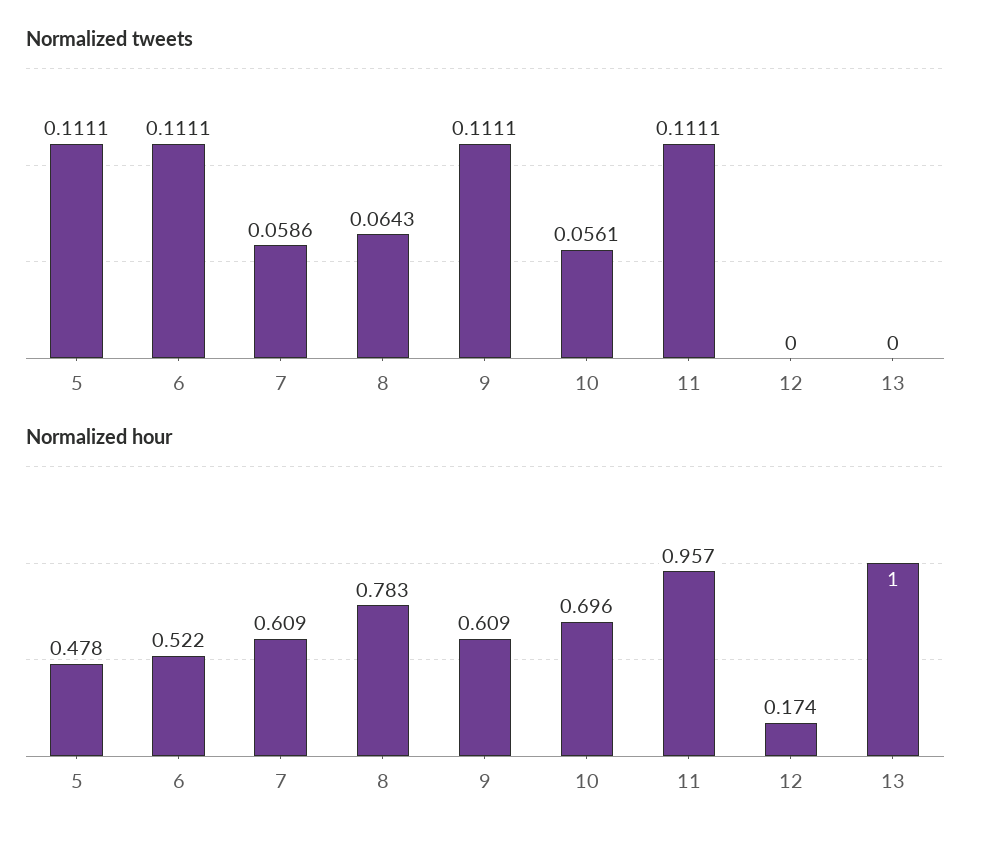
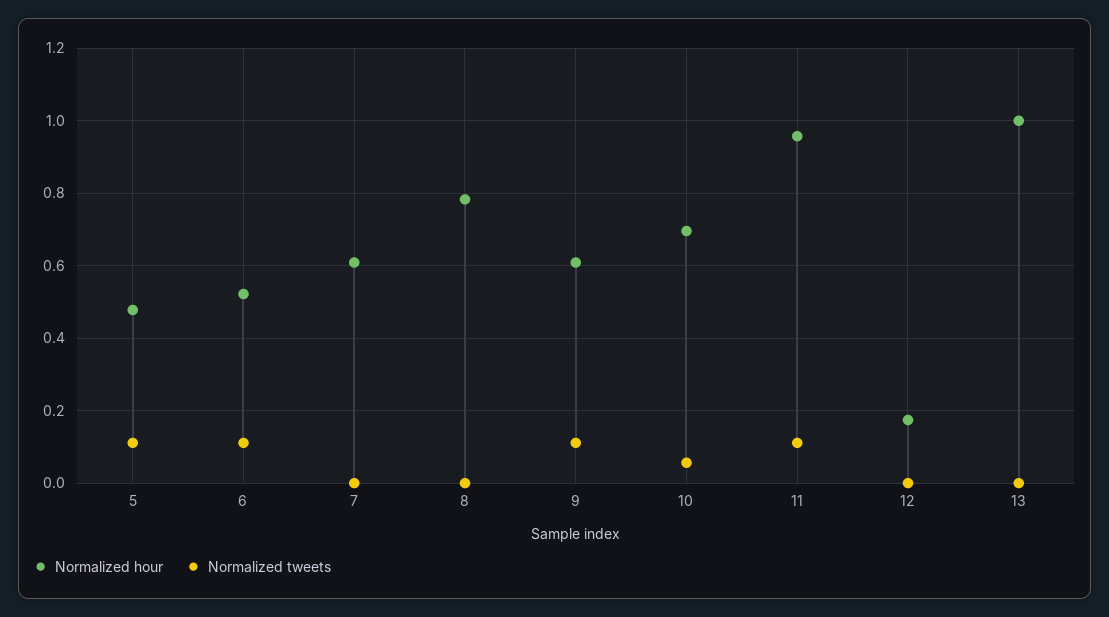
  {
    "Normalized tweets": {
      "5": 0.1111,
      "6": 0.1111,
-     "7": 0.0586,
+     "7": 0,
-     "8": 0.0643,
+     "8": 0,
      "9": 0.1111,
      "10": 0.0561,
      "11": 0.1111,
      "12": 0,
      "13": 0
    },
    "Normalized hour": {
      "5": 0.478,
      "6": 0.522,
      "7": 0.609,
      "8": 0.783,
      "9": 0.609,
      "10": 0.696,
      "11": 0.957,
      "12": 0.174,
      "13": 1
    }
  }

